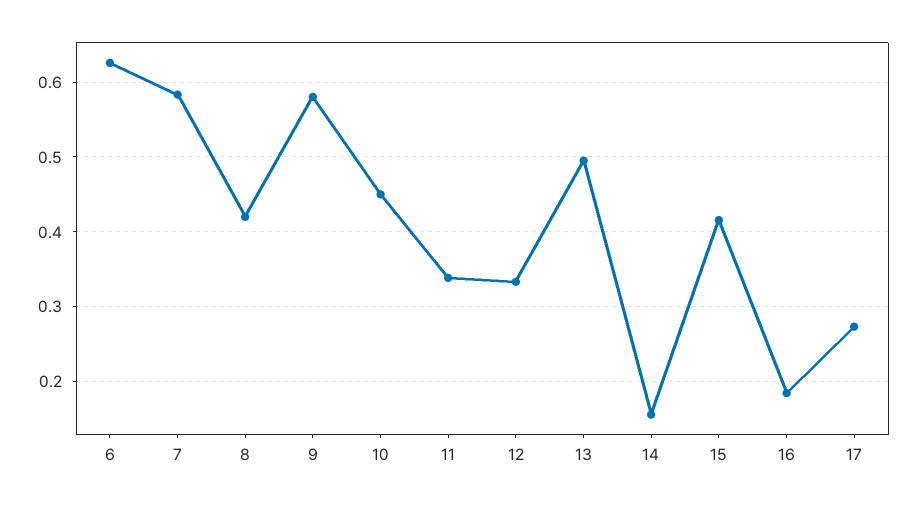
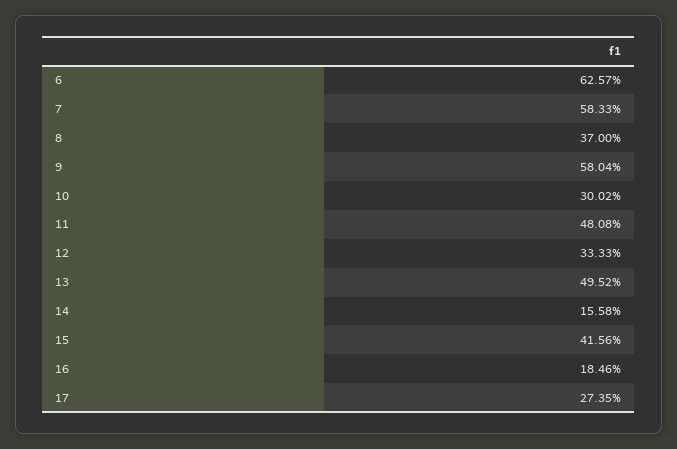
  {
    "6": 0.6257,
    "7": 0.5833,
-   "8": 0.42,
+   "8": 0.37,
    "9": 0.5804,
-   "10": 0.45,
+   "10": 0.3002,
-   "11": 0.34,
+   "11": 0.4808,
    "12": 0.3333,
    "13": 0.4952,
    "14": 0.1558,
    "15": 0.4156,
    "16": 0.1846,
    "17": 0.2735
  }

